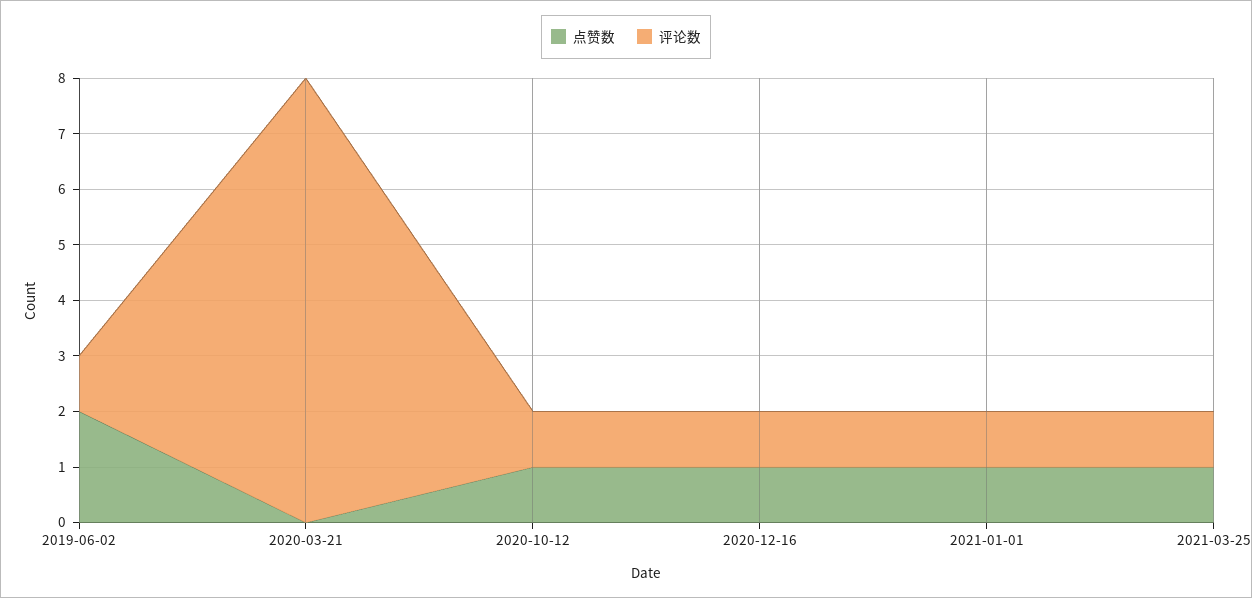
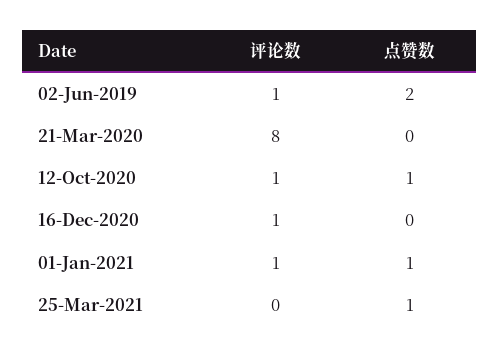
  {
    "点赞数": {
      "2019-06-02": 2,
      "2020-03-21": 0,
      "2020-10-12": 1,
-     "2020-12-16": 1,
+     "2020-12-16": 0,
      "2021-01-01": 1,
      "2021-03-25": 1
    },
    "评论数": {
      "2019-06-02": 1,
      "2020-03-21": 8,
      "2020-10-12": 1,
      "2020-12-16": 1,
      "2021-01-01": 1,
-     "2021-03-25": 1
+     "2021-03-25": 0
    }
  }

